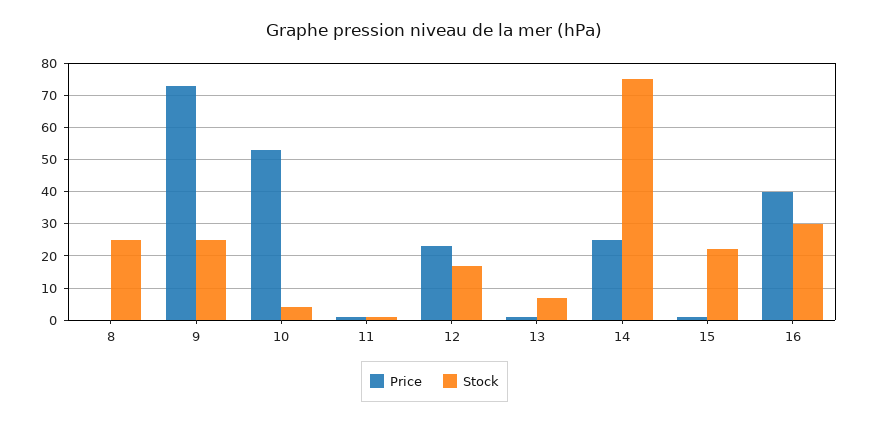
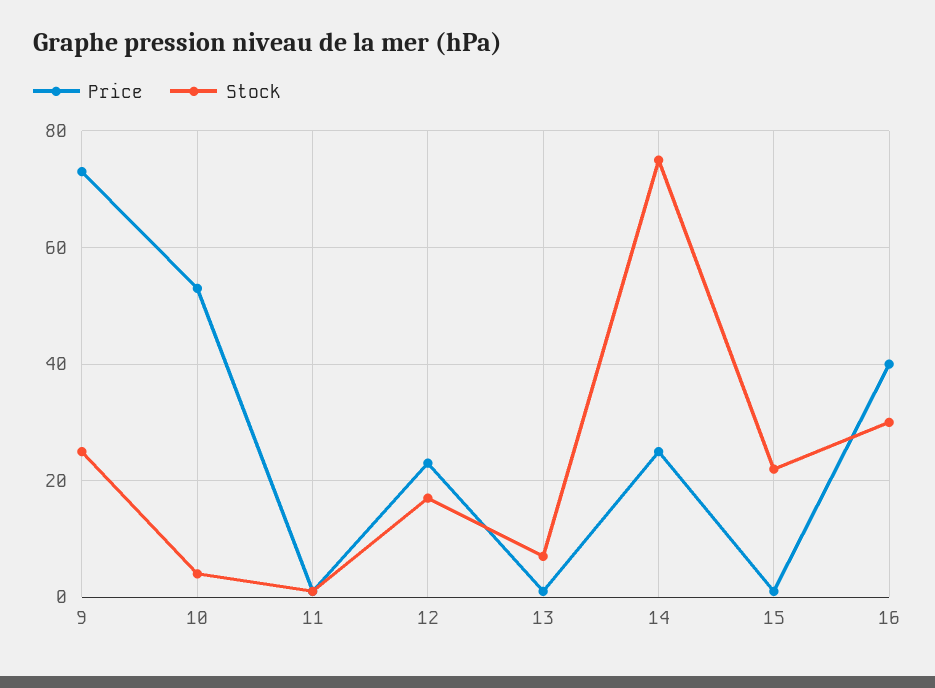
  {
    "Price": {
-     "8": 0,
      "9": 75,
      "10": 55,
      "11": 0,
      "12": 25,
      "13": 0,
      "14": 25,
      "15": 0,
      "16": 40
    },
    "Stock": {
-     "8": 25,
      "9": 25,
      "10": 5,
      "11": 0,
      "12": 15,
      "13": 5,
      "14": 75,
      "15": 20,
      "16": 30
    }
  }

